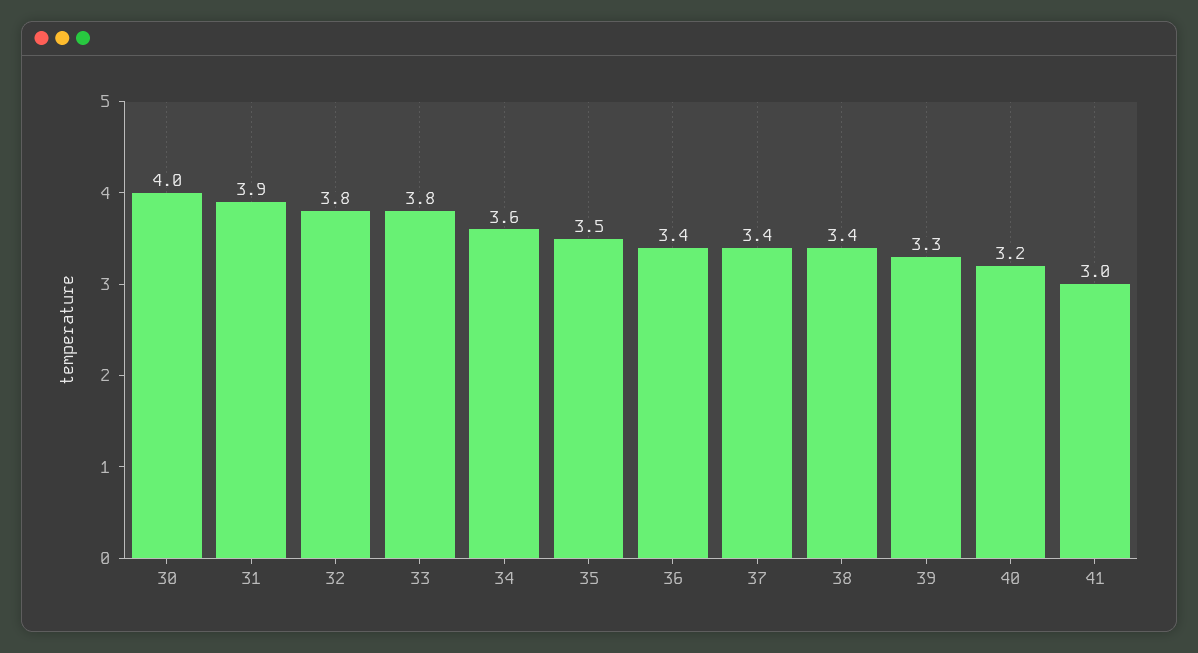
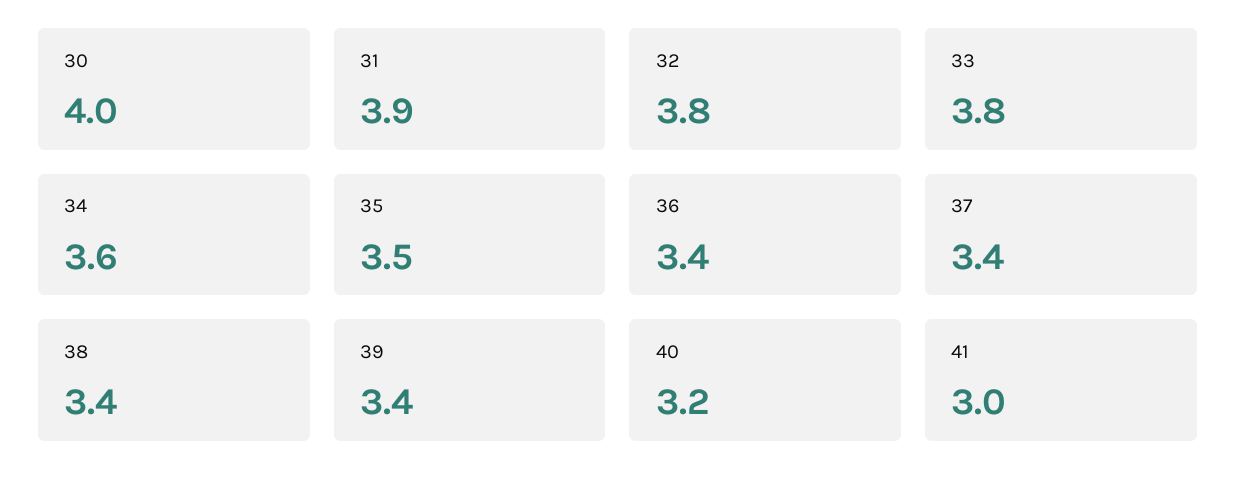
  {
    "30": 4,
    "31": 3.9,
    "32": 3.8,
    "33": 3.8,
    "34": 3.6,
    "35": 3.5,
    "36": 3.4,
    "37": 3.4,
    "38": 3.4,
-   "39": 3.3,
+   "39": 3.4,
    "40": 3.2,
    "41": 3
  }

